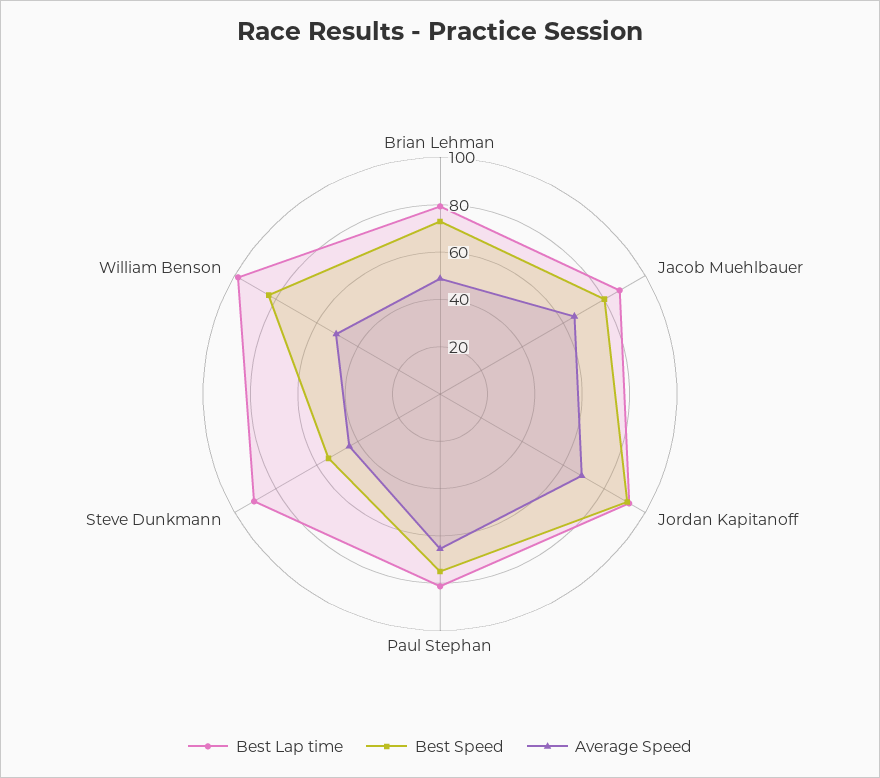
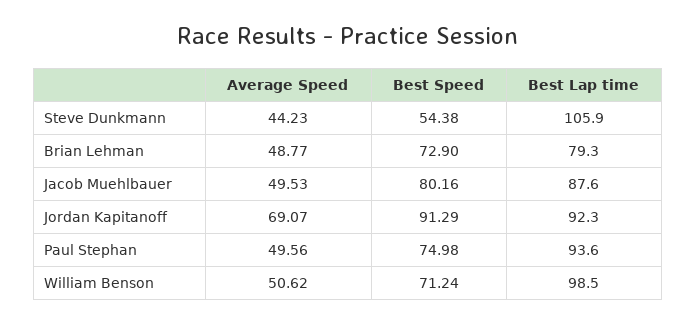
  {
    "Best Lap time": {
      "Brian Lehman": 79.3,
      "Jacob Muehlbauer": 87.6,
      "Jordan Kapitanoff": 92.3,
-     "Paul Stephan": 80,
+     "Paul Stephan": 93.6,
-     "Steve Dunkmann": 90,
+     "Steve Dunkmann": 105.9,
      "William Benson": 98.5
    },
    "Best Speed": {
      "Brian Lehman": 72.9,
      "Jacob Muehlbauer": 80.16,
      "Jordan Kapitanoff": 91.29,
      "Paul Stephan": 74.98,
      "Steve Dunkmann": 54.38,
-     "William Benson": 85
+     "William Benson": 71.24
    },
    "Average Speed": {
      "Brian Lehman": 48.77,
-     "Jacob Muehlbauer": 65,
+     "Jacob Muehlbauer": 49.53,
      "Jordan Kapitanoff": 69.07,
-     "Paul Stephan": 65,
+     "Paul Stephan": 49.56,
      "Steve Dunkmann": 44.23,
      "William Benson": 50.62
    }
  }

